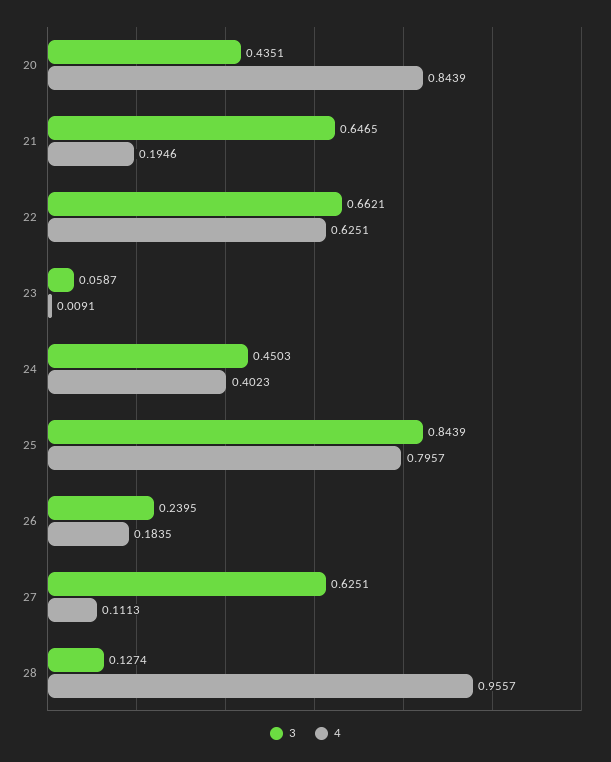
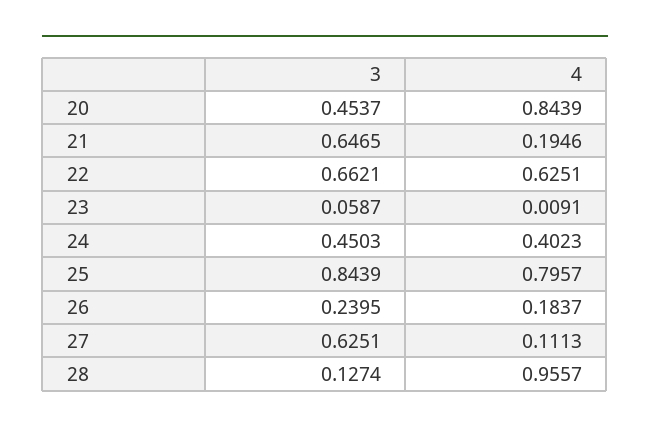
  {
    "3": {
-     "20": 0.4351,
+     "20": 0.4537,
      "21": 0.6465,
      "22": 0.6621,
      "23": 0.0587,
      "24": 0.4503,
      "25": 0.8439,
      "26": 0.2395,
      "27": 0.6251,
      "28": 0.1274
    },
    "4": {
      "20": 0.8439,
      "21": 0.1946,
      "22": 0.6251,
      "23": 0.0091,
      "24": 0.4023,
      "25": 0.7957,
-     "26": 0.1835,
+     "26": 0.1837,
      "27": 0.1113,
      "28": 0.9557
    }
  }

